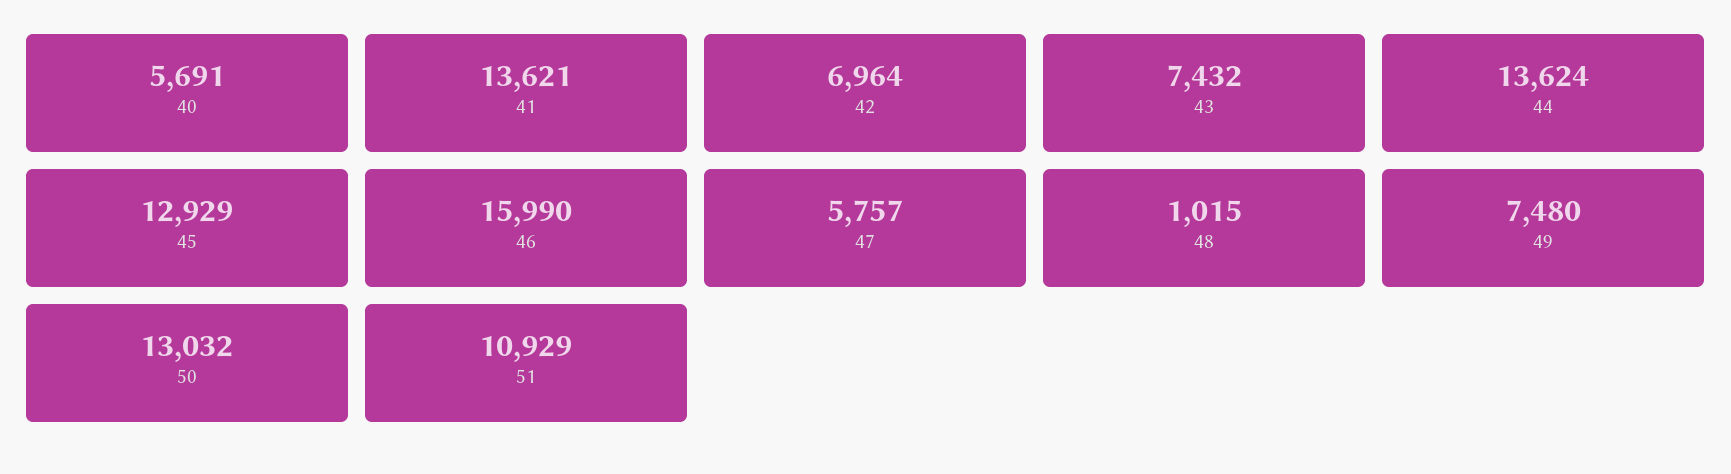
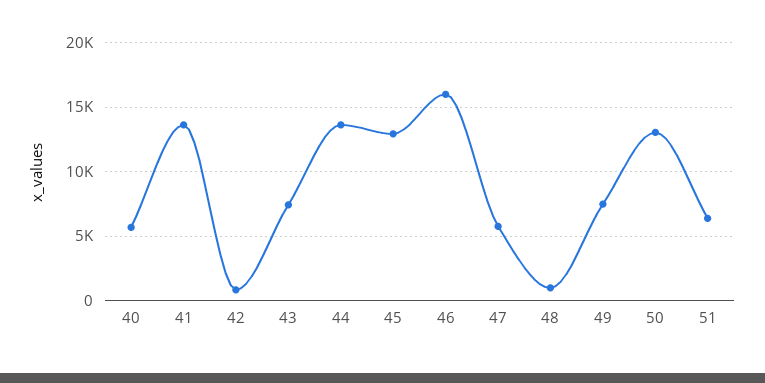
  {
    "40": 5691,
    "41": 13621,
-   "42": 6964,
+   "42": 1000,
    "43": 7432,
    "44": 13624,
    "45": 12929,
    "46": 15990,
    "47": 5757,
    "48": 1015,
    "49": 7480,
    "50": 13032,
-   "51": 10929
+   "51": 6500
  }

